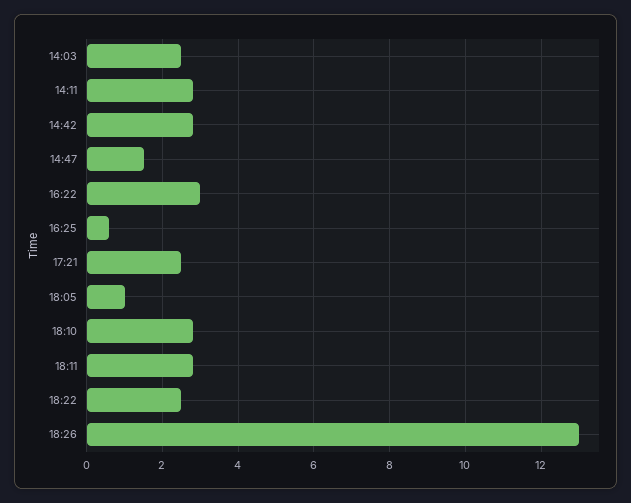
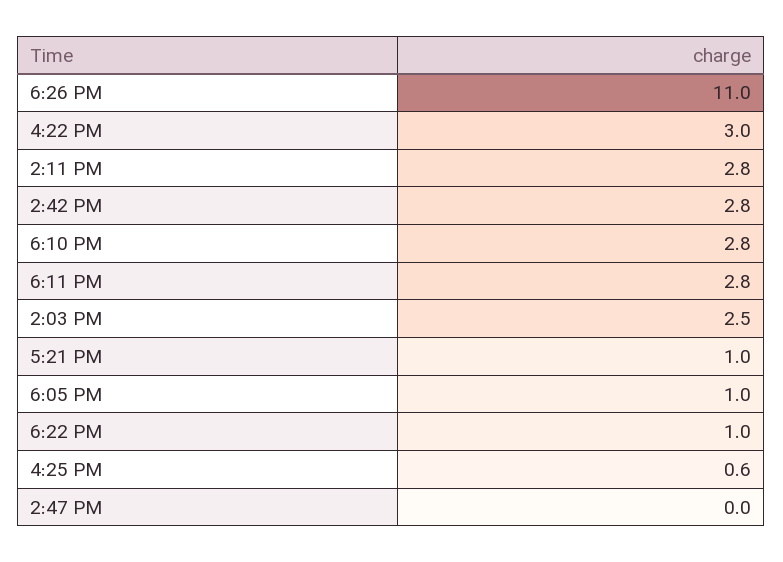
  {
    "14:03": 2.5,
    "14:11": 2.8,
    "14:42": 2.8,
-   "14:47": 1.5,
+   "14:47": 0,
    "16:22": 3,
    "16:25": 0.6,
-   "17:21": 2.5,
+   "17:21": 1,
    "18:05": 1,
    "18:10": 2.8,
    "18:11": 2.8,
-   "18:22": 2.5,
+   "18:22": 1,
-   "18:26": 13
+   "18:26": 11
  }

